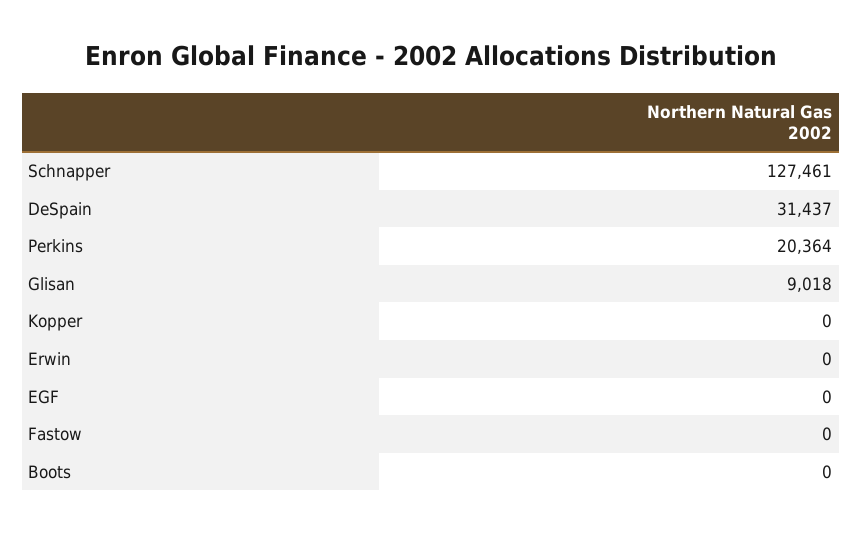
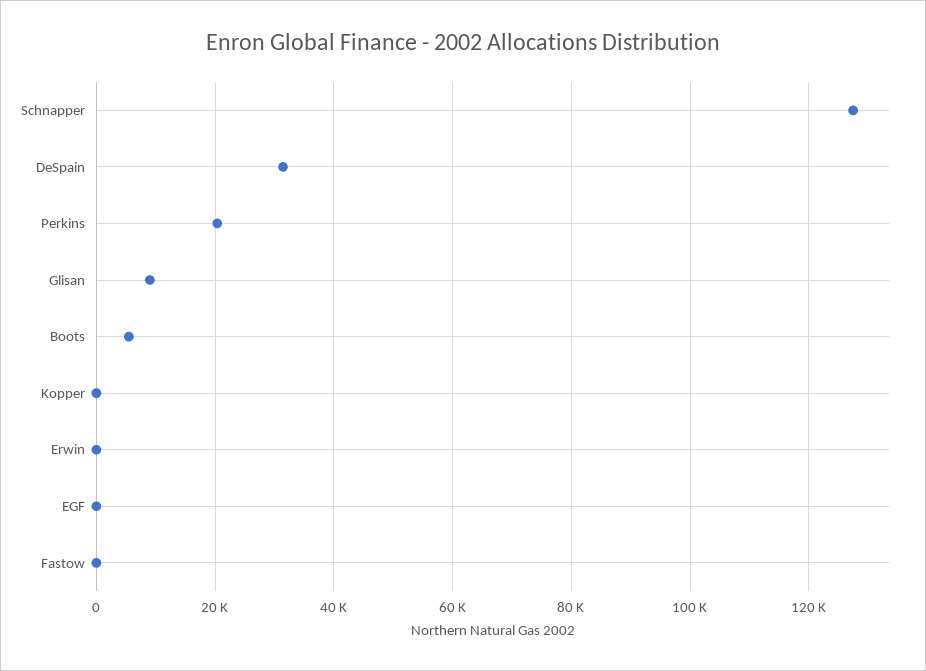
  {
    "Schnapper": 127461,
    "DeSpain": 31437,
    "Perkins": 20364,
    "Glisan": 9018,
    "Kopper": 0,
    "Erwin": 0,
    "EGF": 0,
    "Fastow": 0,
-   "Boots": 0
+   "Boots": 6000
  }

